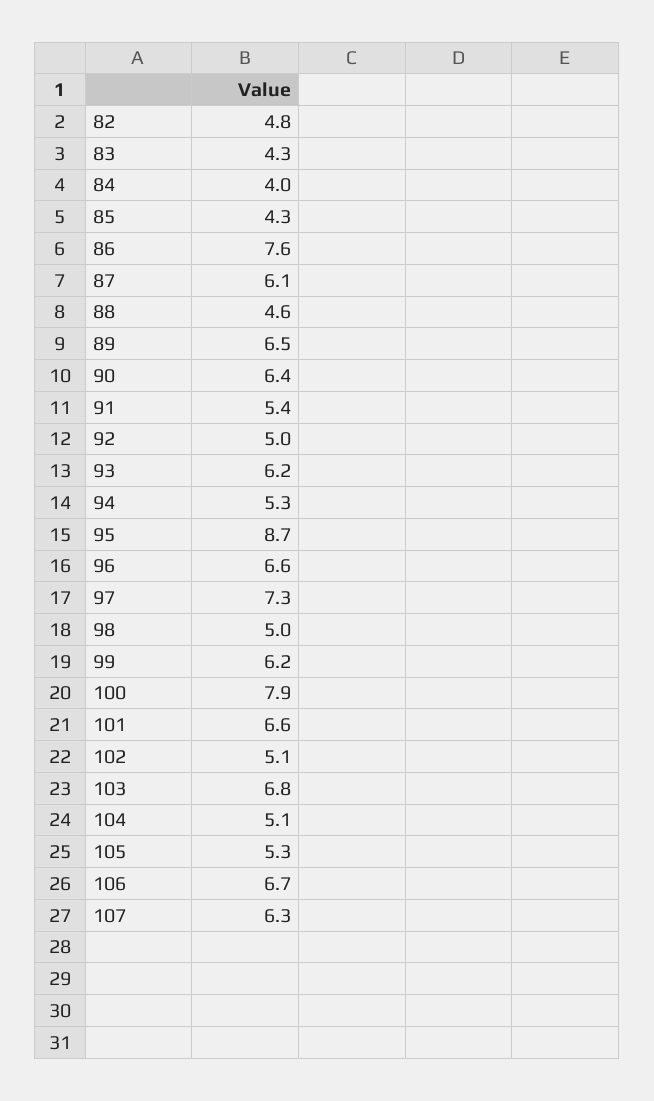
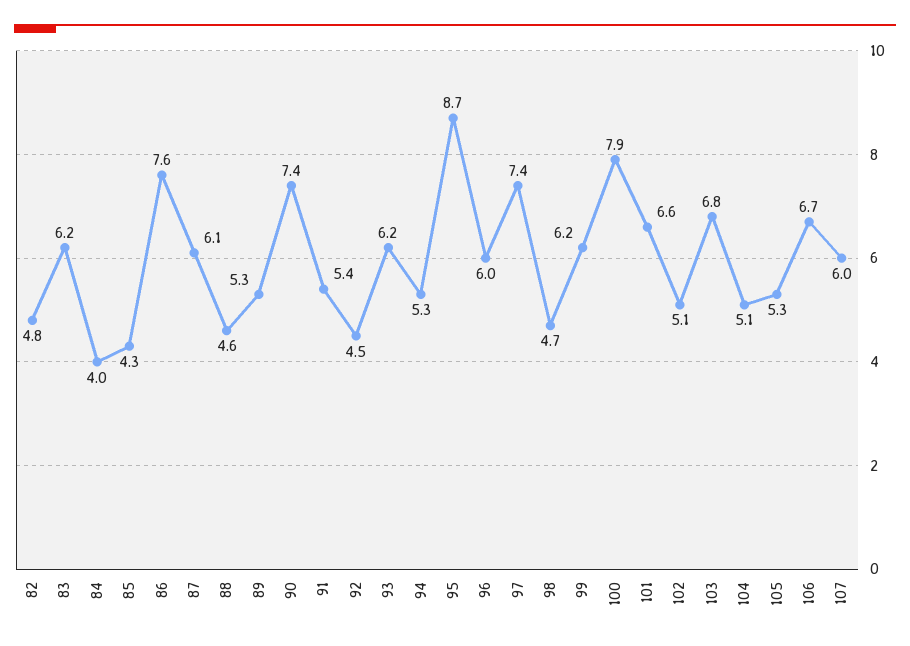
  {
    "82": 4.8,
-   "83": 4.3,
+   "83": 6.2,
    "84": 4,
    "85": 4.3,
    "86": 7.6,
    "87": 6.1,
    "88": 4.6,
-   "89": 6.5,
+   "89": 5.3,
-   "90": 6.4,
+   "90": 7.4,
    "91": 5.4,
-   "92": 5,
+   "92": 4.5,
    "93": 6.2,
    "94": 5.3,
    "95": 8.7,
-   "96": 6.6,
+   "96": 6,
-   "97": 7.3,
+   "97": 7.4,
-   "98": 5,
+   "98": 4.7,
    "99": 6.2,
    "100": 7.9,
    "101": 6.6,
    "102": 5.1,
    "103": 6.8,
    "104": 5.1,
    "105": 5.3,
    "106": 6.7,
-   "107": 6.3
+   "107": 6
  }

